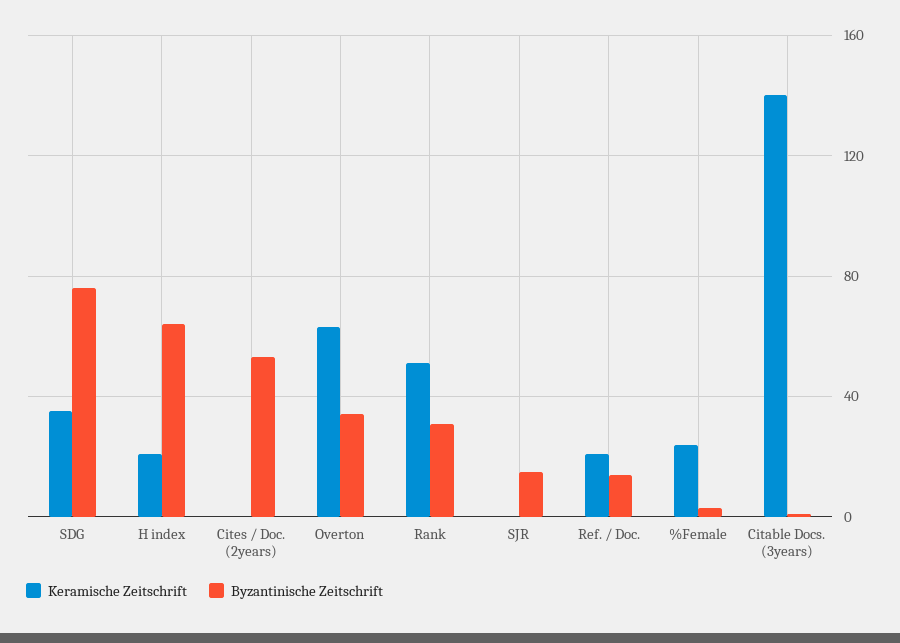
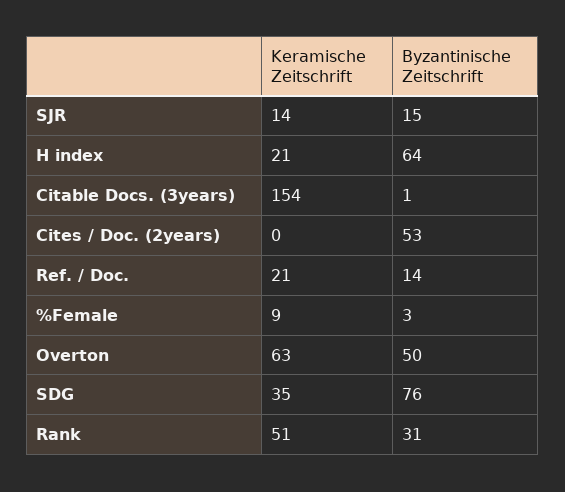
  {
    "Keramische Zeitschrift": {
      "SDG": 35,
      "H index": 21,
      "Cites / Doc. (2years)": 0,
      "Overton": 63,
      "Rank": 51,
-     "SJR": 0,
+     "SJR": 14,
      "Ref. / Doc.": 21,
-     "%Female": 25,
+     "%Female": 9,
-     "Citable Docs. (3years)": 140
+     "Citable Docs. (3years)": 154
    },
    "Byzantinische Zeitschrift": {
      "SDG": 76,
      "H index": 64,
      "Cites / Doc. (2years)": 53,
-     "Overton": 35,
+     "Overton": 50,
      "Rank": 31,
      "SJR": 15,
      "Ref. / Doc.": 14,
      "%Female": 3,
      "Citable Docs. (3years)": 1
    }
  }

